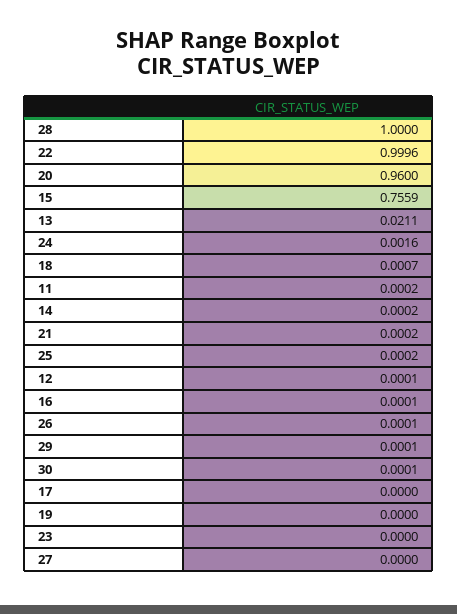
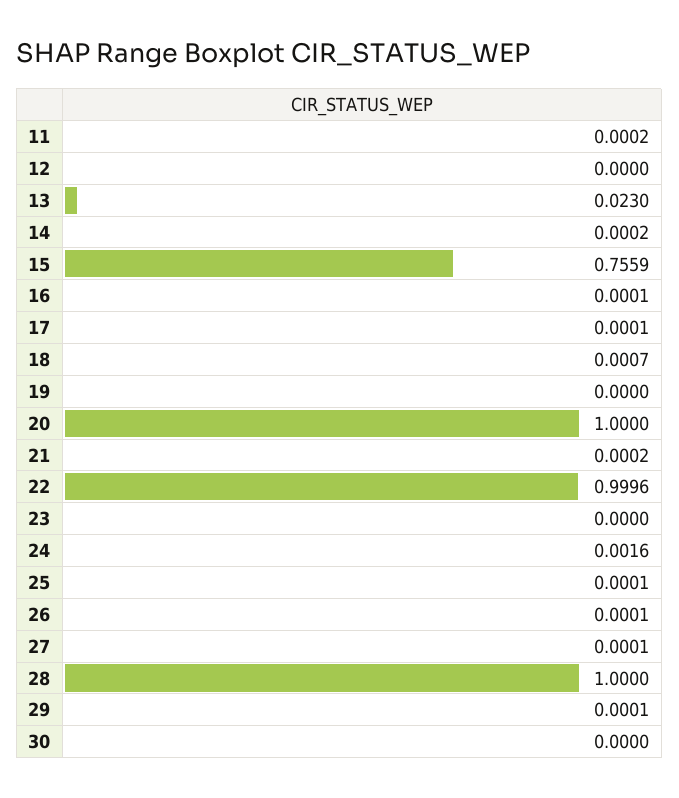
  {
    "28": 1,
    "22": 0.9996,
-   "20": 0.96,
+   "20": 1,
    "15": 0.7559,
-   "13": 0.0211,
+   "13": 0.023,
    "24": 0.0016,
    "18": 0.0007,
    "11": 0.0002,
    "14": 0.0002,
    "21": 0.0002,
-   "25": 0.0002,
+   "25": 0.0001,
-   "12": 0.0001,
+   "12": 0,
    "16": 0.0001,
    "26": 0.0001,
    "29": 0.0001,
-   "30": 0.0001,
+   "30": 0,
-   "17": 0,
+   "17": 0.0001,
    "19": 0,
    "23": 0,
-   "27": 0
+   "27": 0.0001
  }

